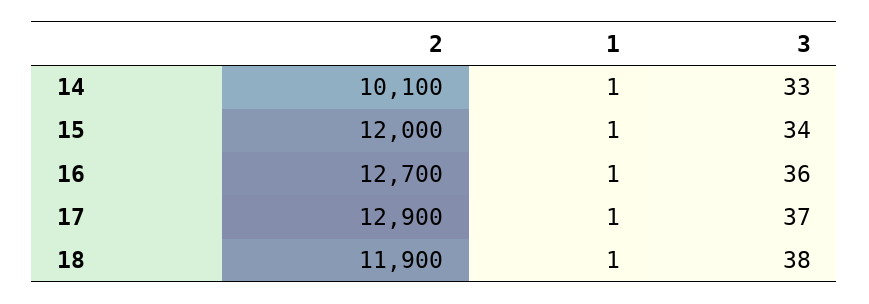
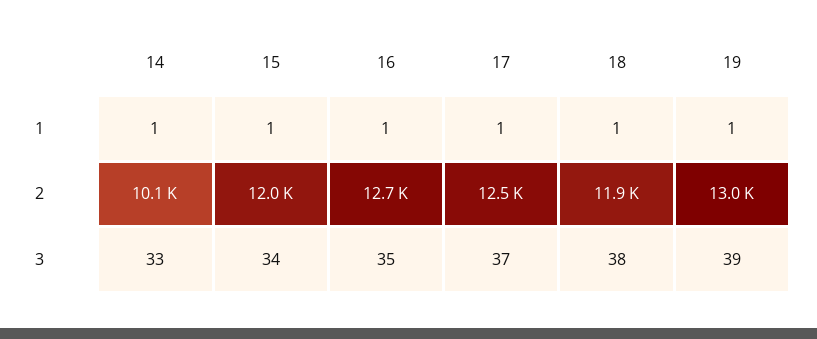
  {
    "2": {
      "14": 10100,
      "15": 12000,
      "16": 12700,
-     "17": 12900,
+     "17": 12500,
-     "18": 11900
+     "18": 11900,
+     "19": 13000
    },
    "1": {
      "14": 1,
      "15": 1,
      "16": 1,
      "17": 1,
-     "18": 1
+     "18": 1,
+     "19": 1
    },
    "3": {
      "14": 33,
      "15": 34,
-     "16": 36,
+     "16": 35,
      "17": 37,
-     "18": 38
+     "18": 38,
+     "19": 39
    }
  }

